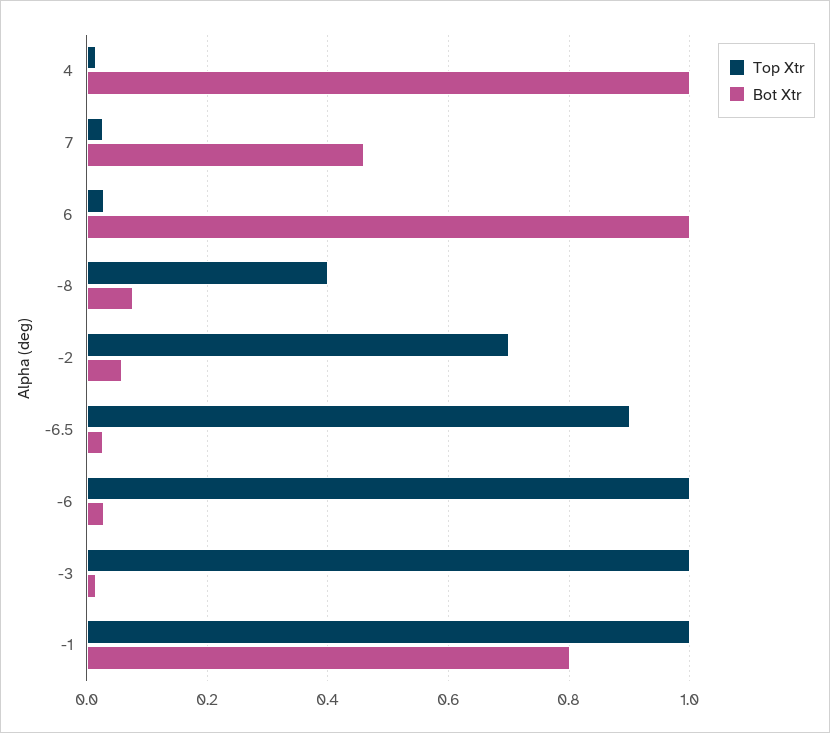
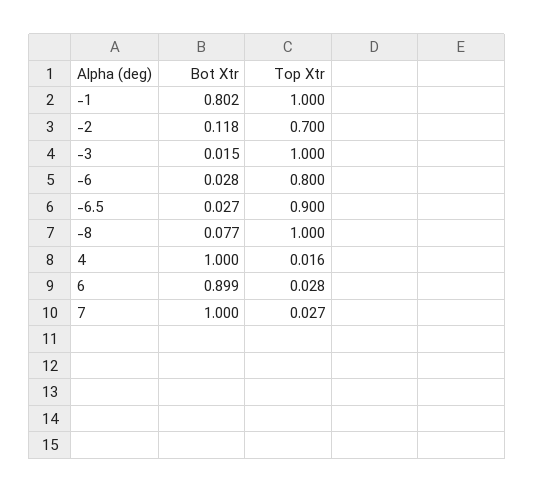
  {
    "Top Xtr": {
      "4": 0.016,
      "7": 0.027,
      "6": 0.028,
-     "-8": 0.4,
+     "-8": 1,
      "-2": 0.7,
      "-6.5": 0.9,
-     "-6": 1,
+     "-6": 0.8,
      "-3": 1,
      "-1": 1
    },
    "Bot Xtr": {
      "4": 1,
-     "7": 0.46,
+     "7": 1,
-     "6": 1,
+     "6": 0.899,
      "-8": 0.077,
-     "-2": 0.06,
+     "-2": 0.118,
      "-6.5": 0.027,
      "-6": 0.028,
      "-3": 0.015,
      "-1": 0.802
    }
  }

